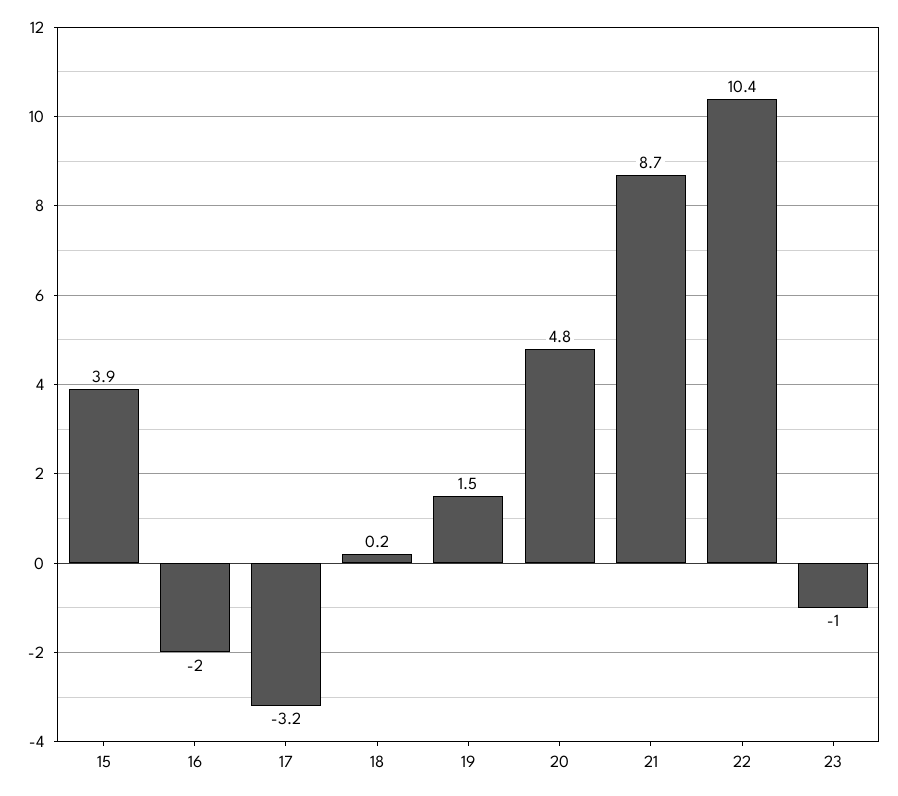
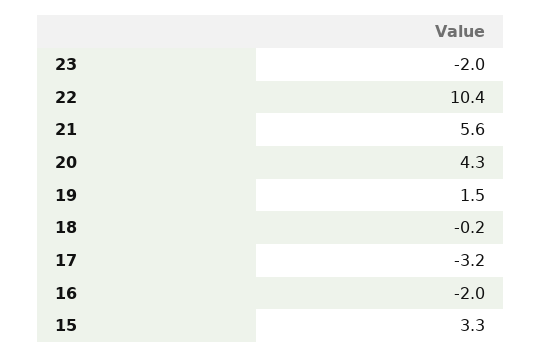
  {
-   "15": 3.9,
+   "15": 3.3,
    "16": -2,
    "17": -3.2,
-   "18": 0.2,
+   "18": -0.2,
    "19": 1.5,
-   "20": 4.8,
+   "20": 4.3,
-   "21": 8.7,
+   "21": 5.6,
    "22": 10.4,
-   "23": -1
+   "23": -2
  }

